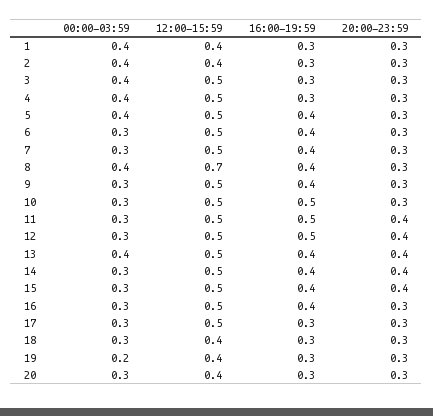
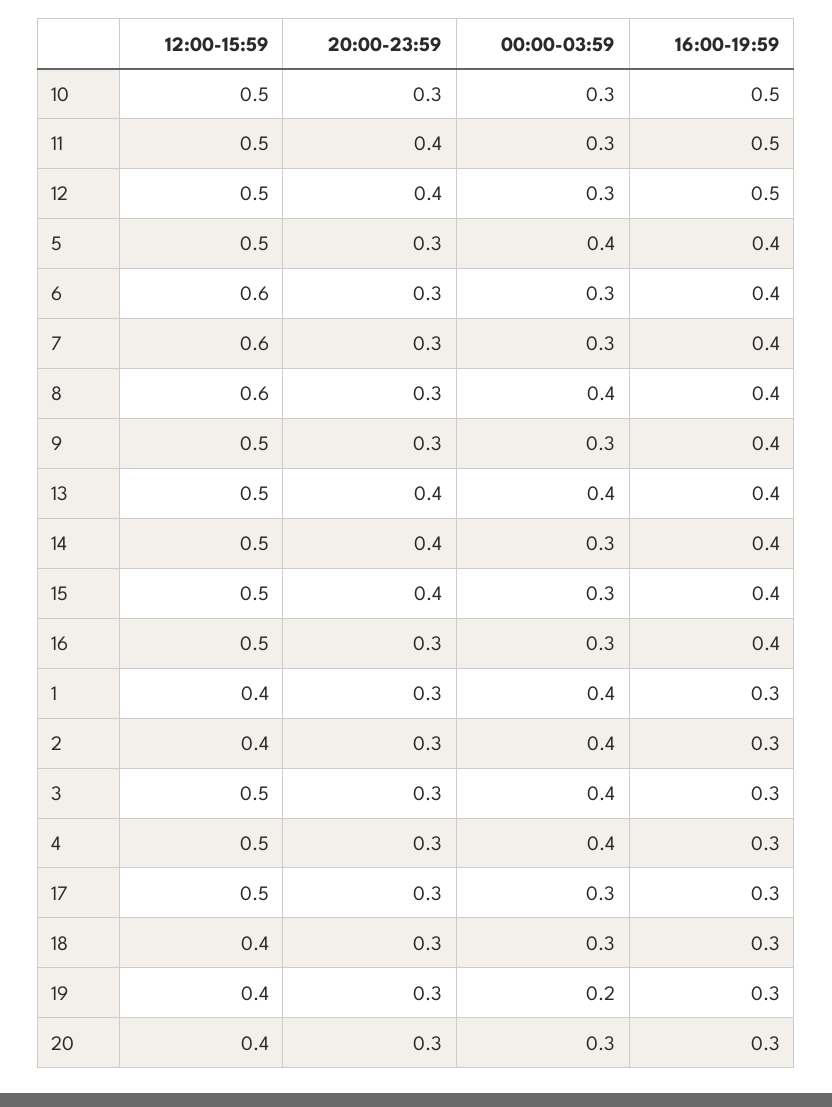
  {
    "00:00-03:59": {
      "1": 0.4,
      "2": 0.4,
      "3": 0.4,
      "4": 0.4,
      "5": 0.4,
      "6": 0.3,
      "7": 0.3,
      "8": 0.4,
      "9": 0.3,
      "10": 0.3,
      "11": 0.3,
      "12": 0.3,
      "13": 0.4,
      "14": 0.3,
      "15": 0.3,
      "16": 0.3,
      "17": 0.3,
      "18": 0.3,
      "19": 0.2,
      "20": 0.3
    },
    "12:00-15:59": {
      "1": 0.4,
      "2": 0.4,
      "3": 0.5,
      "4": 0.5,
      "5": 0.5,
-     "6": 0.5,
+     "6": 0.6,
-     "7": 0.5,
+     "7": 0.6,
-     "8": 0.7,
+     "8": 0.6,
      "9": 0.5,
      "10": 0.5,
      "11": 0.5,
      "12": 0.5,
      "13": 0.5,
      "14": 0.5,
      "15": 0.5,
      "16": 0.5,
      "17": 0.5,
      "18": 0.4,
      "19": 0.4,
      "20": 0.4
    },
    "16:00-19:59": {
      "1": 0.3,
      "2": 0.3,
      "3": 0.3,
      "4": 0.3,
      "5": 0.4,
      "6": 0.4,
      "7": 0.4,
      "8": 0.4,
      "9": 0.4,
      "10": 0.5,
      "11": 0.5,
      "12": 0.5,
      "13": 0.4,
      "14": 0.4,
      "15": 0.4,
      "16": 0.4,
      "17": 0.3,
      "18": 0.3,
      "19": 0.3,
      "20": 0.3
    },
    "20:00-23:59": {
      "1": 0.3,
      "2": 0.3,
      "3": 0.3,
      "4": 0.3,
      "5": 0.3,
      "6": 0.3,
      "7": 0.3,
      "8": 0.3,
      "9": 0.3,
      "10": 0.3,
      "11": 0.4,
      "12": 0.4,
      "13": 0.4,
      "14": 0.4,
      "15": 0.4,
      "16": 0.3,
      "17": 0.3,
      "18": 0.3,
      "19": 0.3,
      "20": 0.3
    }
  }

